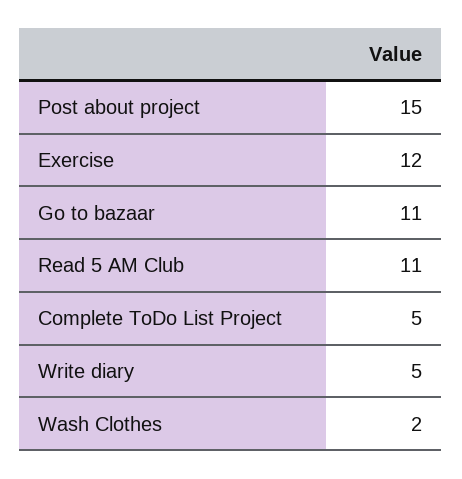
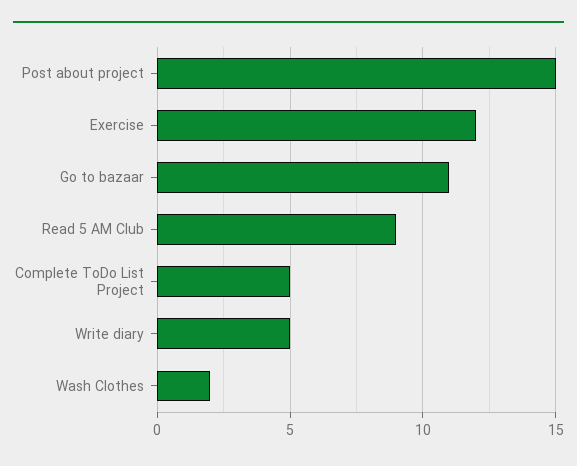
  {
    "Post about project": 15,
    "Exercise": 12,
    "Go to bazaar": 11,
-   "Read 5 AM Club": 11,
+   "Read 5 AM Club": 9,
    "Complete ToDo List Project": 5,
    "Write diary": 5,
    "Wash Clothes": 2
  }

